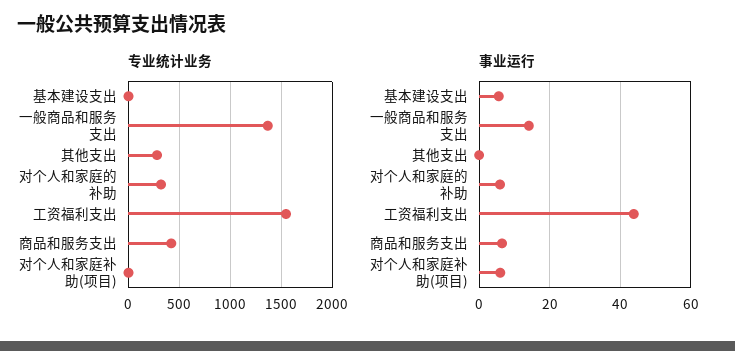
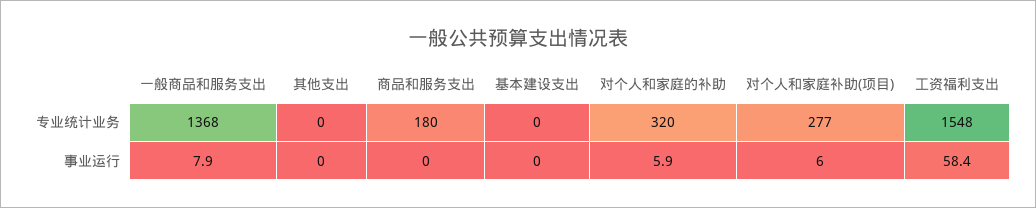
  {
    "专业统计业务": {
      "基本建设支出": 0,
      "一般商品和服务支出": 1368,
-     "其他支出": 300,
+     "其他支出": 0,
      "对个人和家庭的补助": 320,
      "工资福利支出": 1548,
-     "商品和服务支出": 400,
+     "商品和服务支出": 180,
-     "对个人和家庭补助(项目)": 0
+     "对个人和家庭补助(项目)": 277
    },
    "事业运行": {
-     "基本建设支出": 6,
+     "基本建设支出": 0,
-     "一般商品和服务支出": 14,
+     "一般商品和服务支出": 7.9,
      "其他支出": 0,
      "对个人和家庭的补助": 5.9,
-     "工资福利支出": 44,
+     "工资福利支出": 58.4,
-     "商品和服务支出": 6,
+     "商品和服务支出": 0,
      "对个人和家庭补助(项目)": 6
    }
  }

